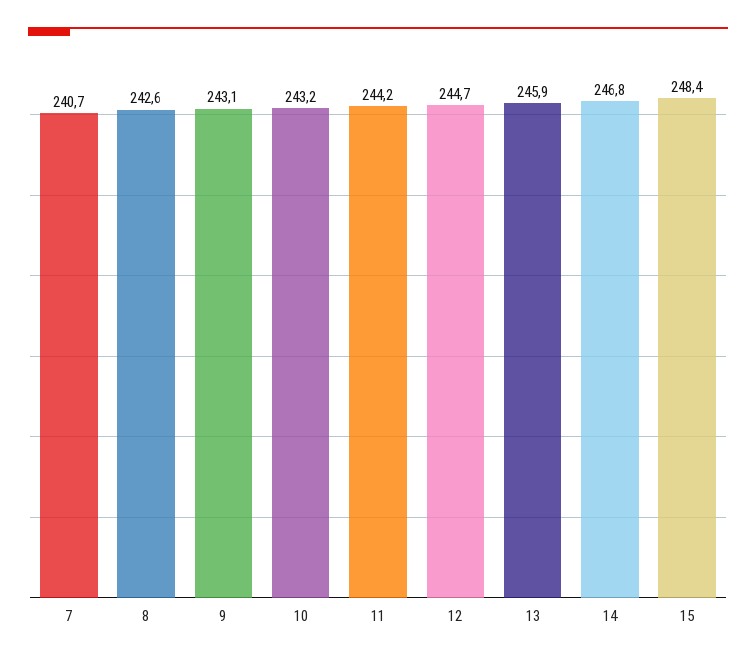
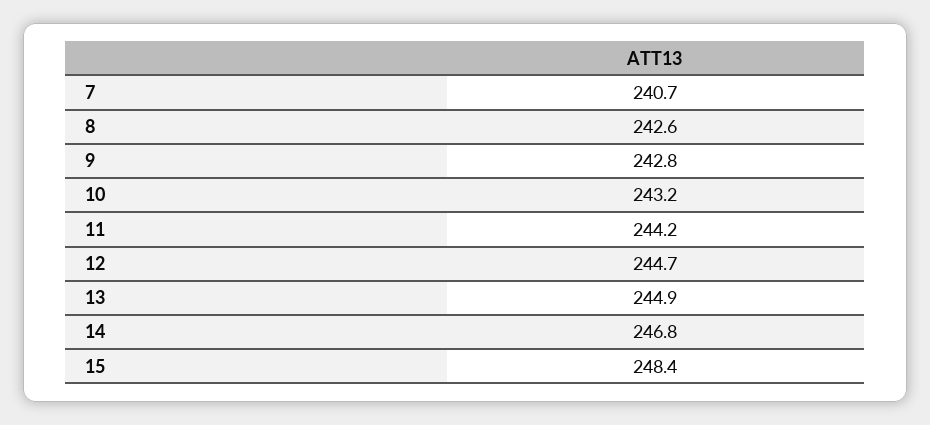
  {
    "7": 240.7,
    "8": 242.6,
-   "9": 243.1,
+   "9": 242.8,
    "10": 243.2,
    "11": 244.2,
    "12": 244.7,
-   "13": 245.9,
+   "13": 244.9,
    "14": 246.8,
    "15": 248.4
  }

